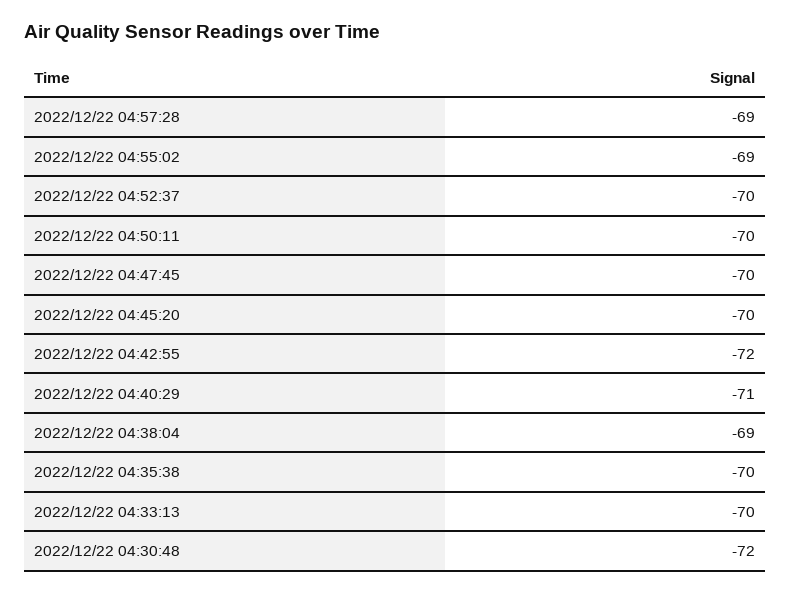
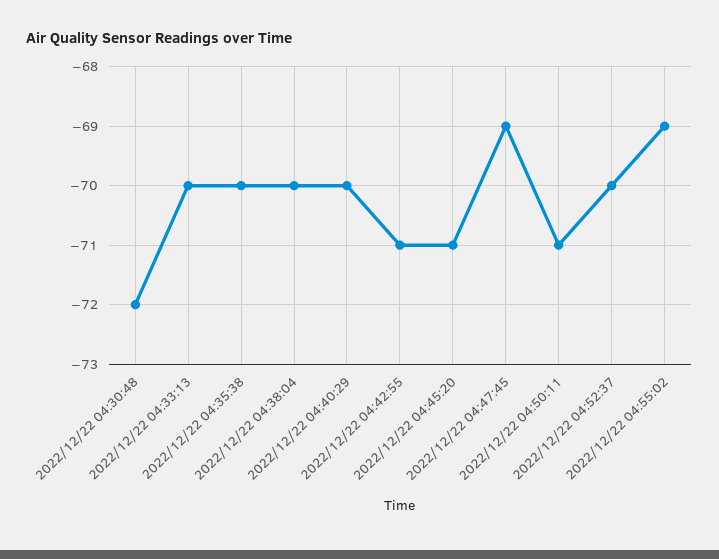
  {
-   "2022/12/22 04:57:28": -69,
    "2022/12/22 04:55:02": -69,
    "2022/12/22 04:52:37": -70,
-   "2022/12/22 04:50:11": -70,
+   "2022/12/22 04:50:11": -71,
-   "2022/12/22 04:47:45": -70,
+   "2022/12/22 04:47:45": -69,
-   "2022/12/22 04:45:20": -70,
+   "2022/12/22 04:45:20": -71,
-   "2022/12/22 04:42:55": -72,
+   "2022/12/22 04:42:55": -71,
-   "2022/12/22 04:40:29": -71,
+   "2022/12/22 04:40:29": -70,
-   "2022/12/22 04:38:04": -69,
+   "2022/12/22 04:38:04": -70,
    "2022/12/22 04:35:38": -70,
    "2022/12/22 04:33:13": -70,
    "2022/12/22 04:30:48": -72
  }

